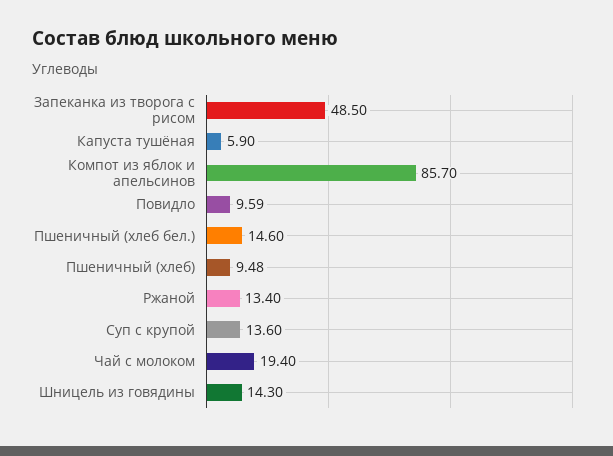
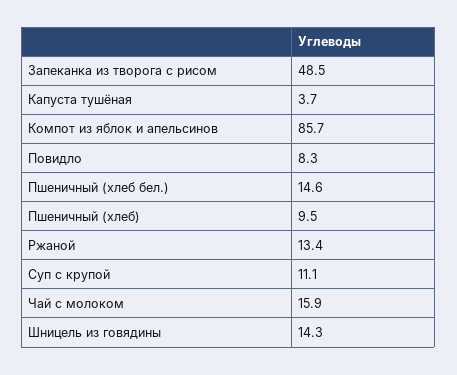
  {
    "Запеканка из творога с рисом": 48.5,
-   "Капуста тушёная": 5.9,
+   "Капуста тушёная": 3.7,
    "Компот из яблок и апельсинов": 85.7,
-   "Повидло": 9.59,
+   "Повидло": 8.3,
    "Пшеничный (хлеб бел.)": 14.6,
    "Пшеничный (хлеб)": 9.48,
    "Ржаной": 13.4,
-   "Суп с крупой": 13.6,
+   "Суп с крупой": 11.1,
-   "Чай с молоком": 19.4,
+   "Чай с молоком": 15.9,
    "Шницель из говядины": 14.3
  }

